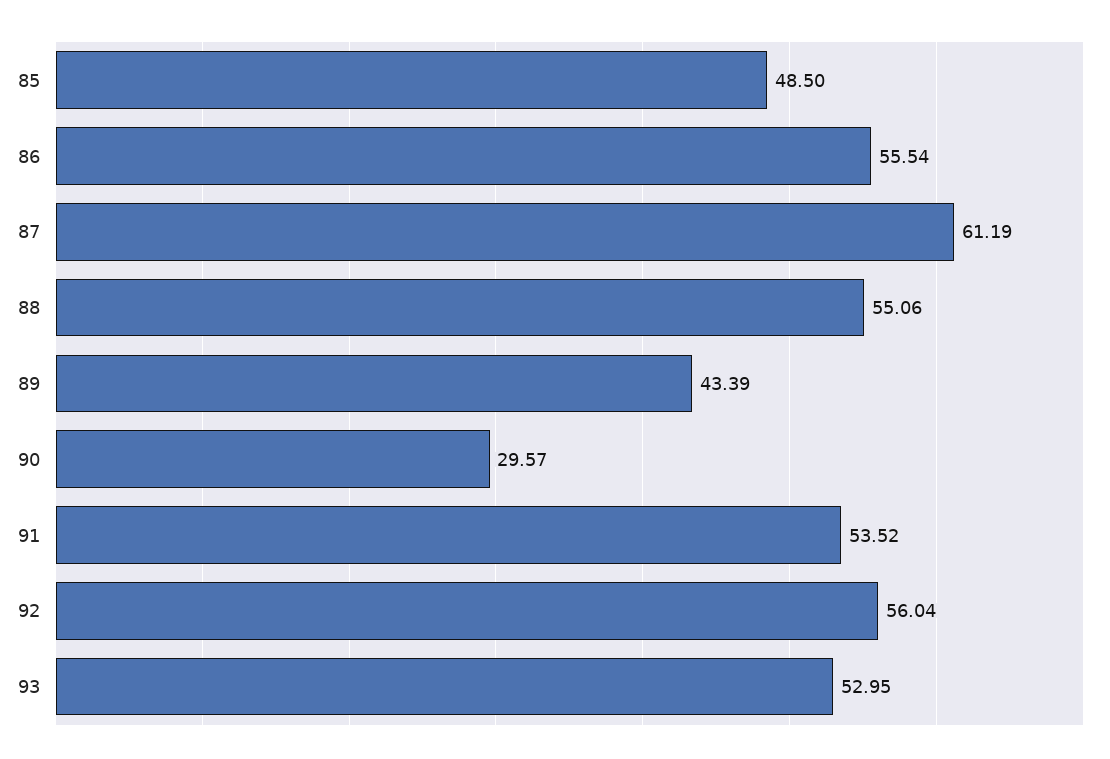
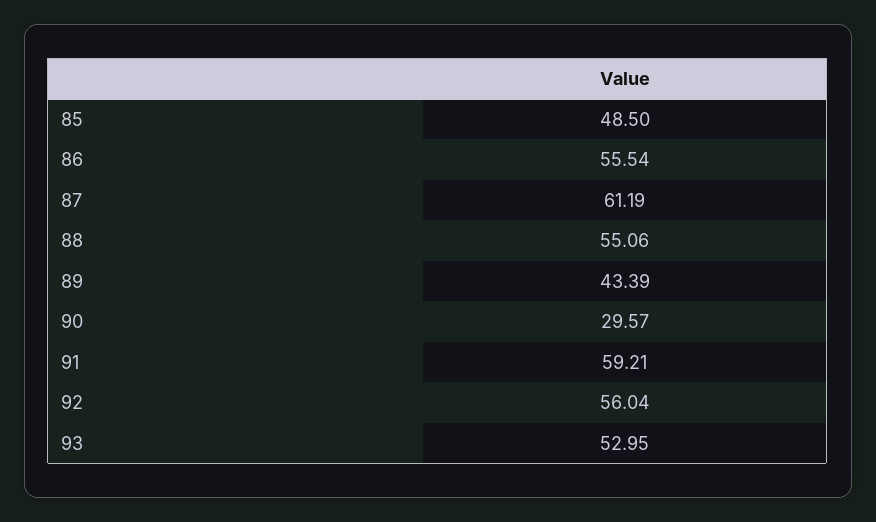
  {
    "85": 48.5,
    "86": 55.54,
    "87": 61.19,
    "88": 55.06,
    "89": 43.39,
    "90": 29.57,
-   "91": 53.52,
+   "91": 59.21,
    "92": 56.04,
    "93": 52.95
  }

